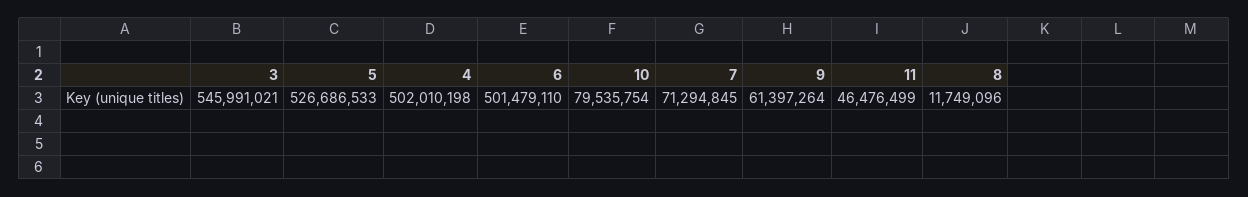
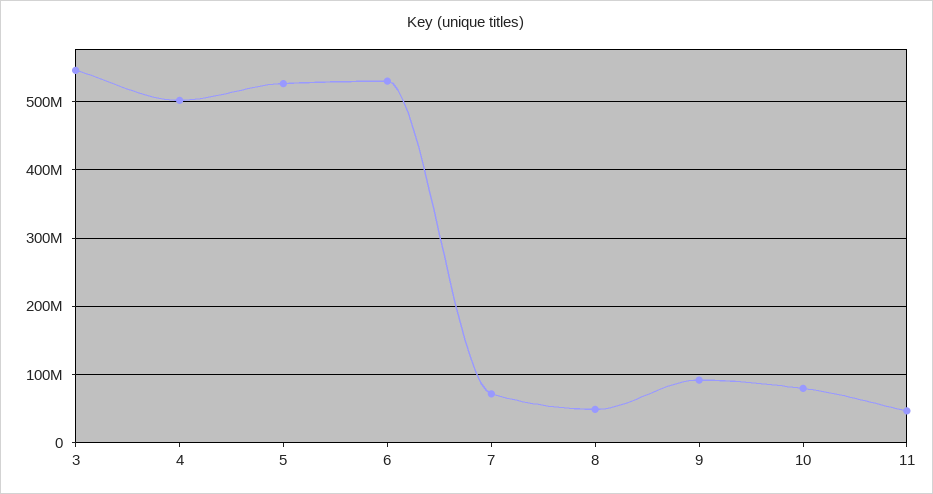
  {
    "3": 545991021,
    "5": 526686533,
    "4": 502010198,
-   "6": 501479110,
+   "6": 530000000,
    "10": 79535754,
    "7": 71294845,
-   "9": 61397264,
+   "9": 90000000,
    "11": 46476499,
-   "8": 11749096
+   "8": 50000000
  }

